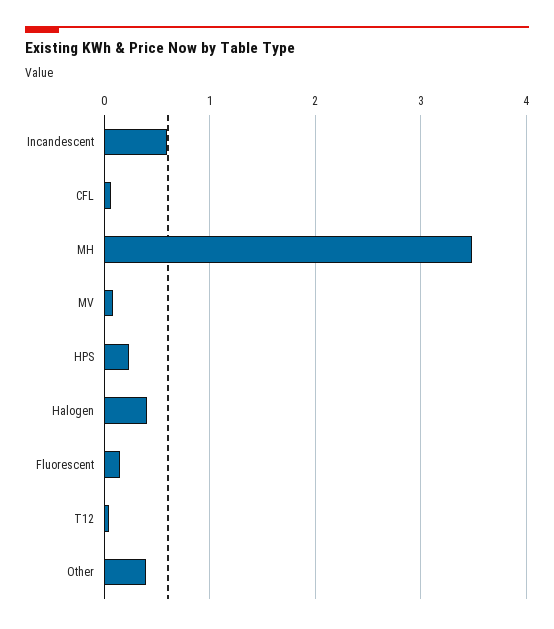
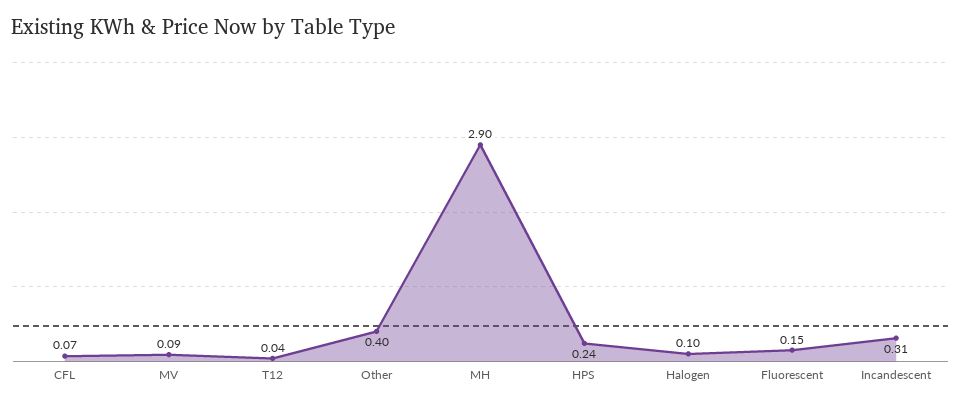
  {
-   "Incandescent": 0.6,
+   "Incandescent": 0.31,
    "CFL": 0.07,
-   "MH": 3.5,
+   "MH": 2.9,
    "MV": 0.09,
    "HPS": 0.24,
-   "Halogen": 0.4,
+   "Halogen": 0.1,
    "Fluorescent": 0.15,
    "T12": 0.04,
    "Other": 0.4
  }

